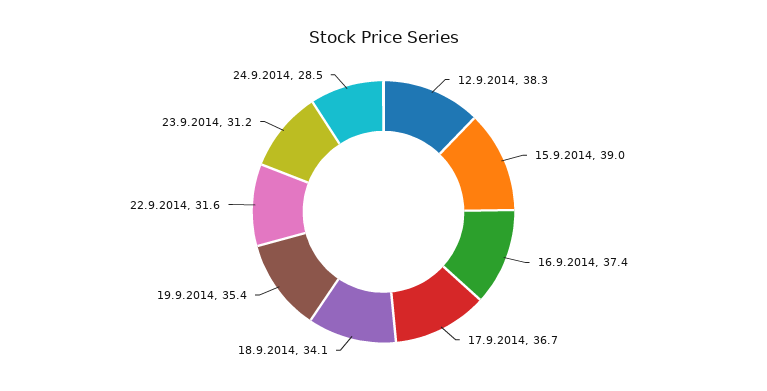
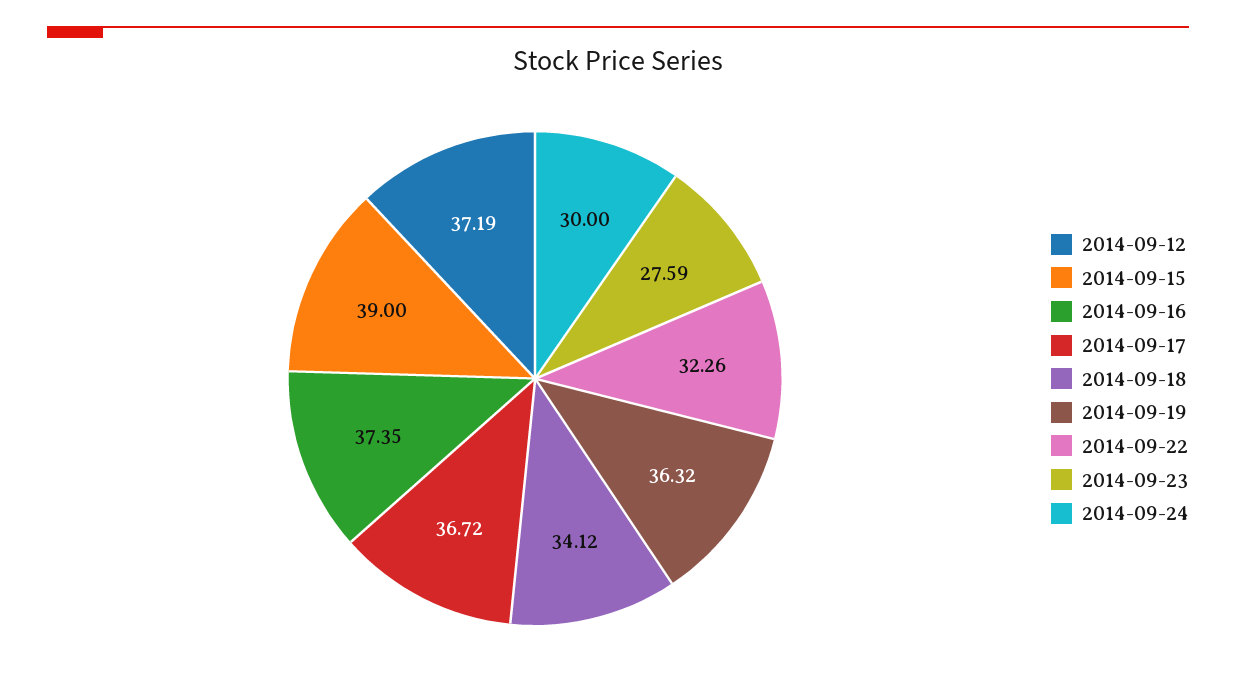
  {
-   "12.9.2014": 38.3,
+   "12.9.2014": 37.19,
    "15.9.2014": 39,
    "16.9.2014": 37.35,
    "17.9.2014": 36.72,
    "18.9.2014": 34.12,
-   "19.9.2014": 35.4,
+   "19.9.2014": 36.32,
-   "22.9.2014": 31.6,
+   "22.9.2014": 32.26,
-   "23.9.2014": 31.2,
+   "23.9.2014": 27.59,
-   "24.9.2014": 28.5
+   "24.9.2014": 30
  }

